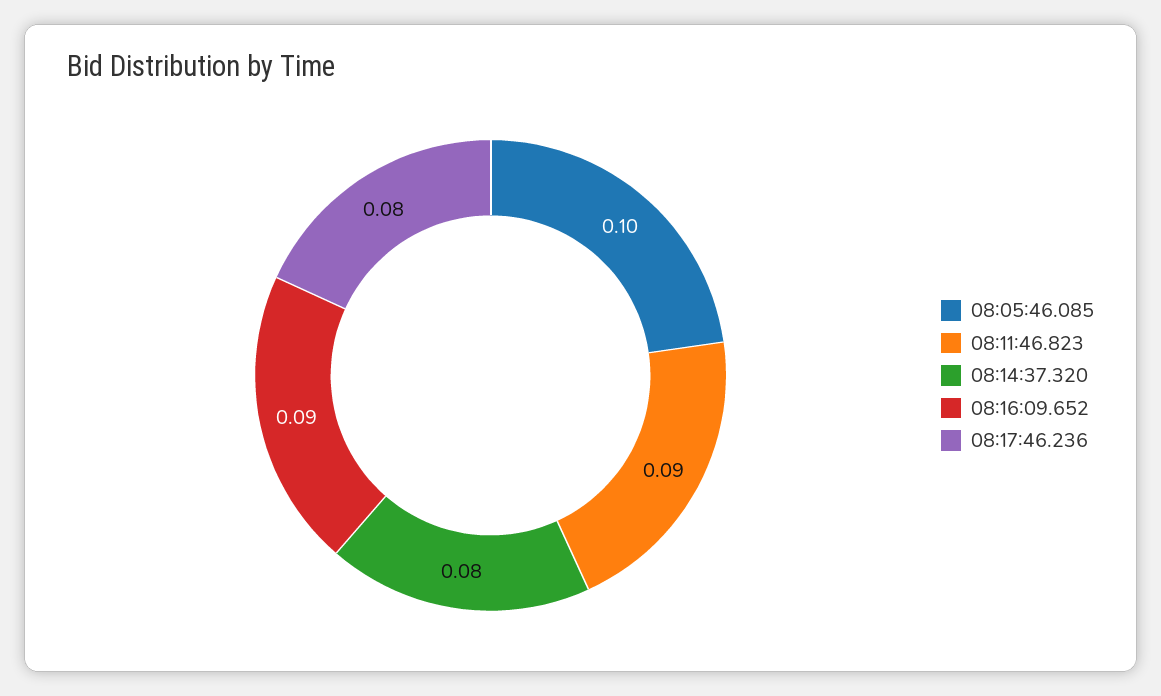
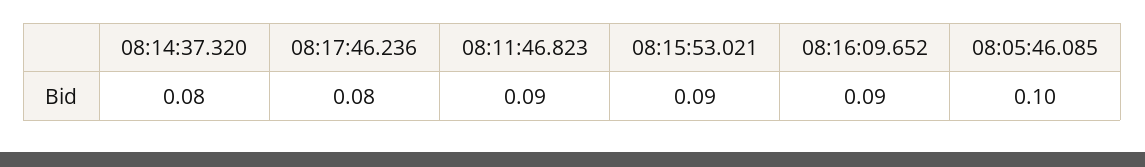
  {
    "08:05:46.085": 0.1,
    "08:11:46.823": 0.09,
    "08:14:37.320": 0.08,
    "08:16:09.652": 0.09,
-   "08:17:46.236": 0.08
+   "08:17:46.236": 0.08,
+   "08:15:53.021": 0.09
  }

